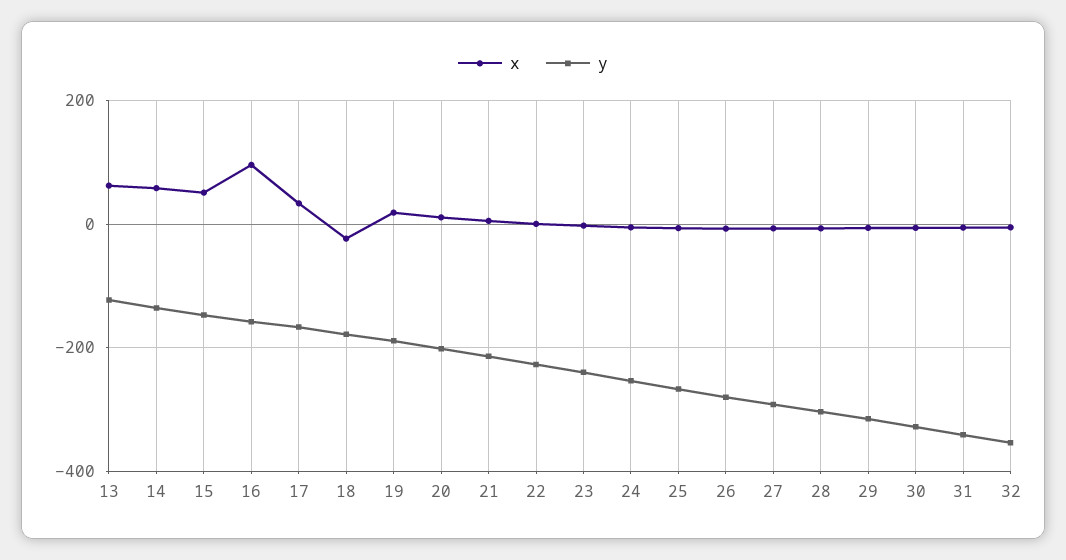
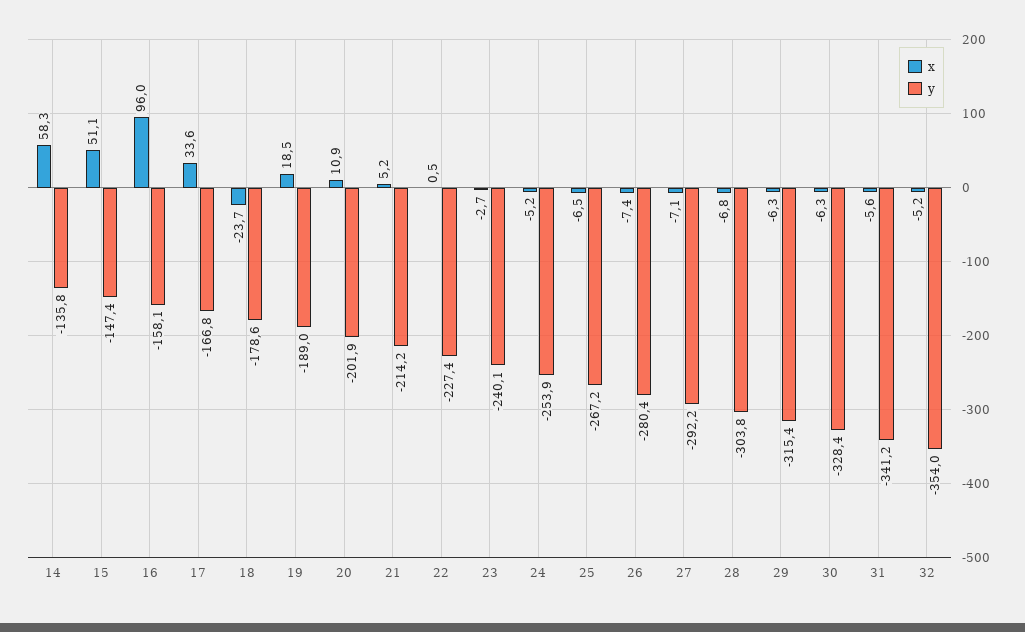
  {
    "x": {
-     "13": 60,
      "14": 58.3,
      "15": 51.1,
      "16": 96,
      "17": 33.6,
      "18": -23.7,
      "19": 18.5,
      "20": 10.9,
      "21": 5.2,
      "22": 0.5,
      "23": -2.7,
      "24": -5.2,
      "25": -6.5,
      "26": -7.4,
      "27": -7.1,
      "28": -6.8,
      "29": -6.3,
      "30": -6.3,
      "31": -5.6,
      "32": -5.2
    },
    "y": {
-     "13": -120,
      "14": -135.8,
      "15": -147.4,
      "16": -158.1,
      "17": -166.8,
      "18": -178.6,
      "19": -189,
      "20": -201.9,
      "21": -214.2,
      "22": -227.4,
      "23": -240.1,
      "24": -253.9,
      "25": -267.2,
      "26": -280.4,
      "27": -292.2,
      "28": -303.8,
      "29": -315.4,
      "30": -328.4,
      "31": -341.2,
      "32": -354
    }
  }

